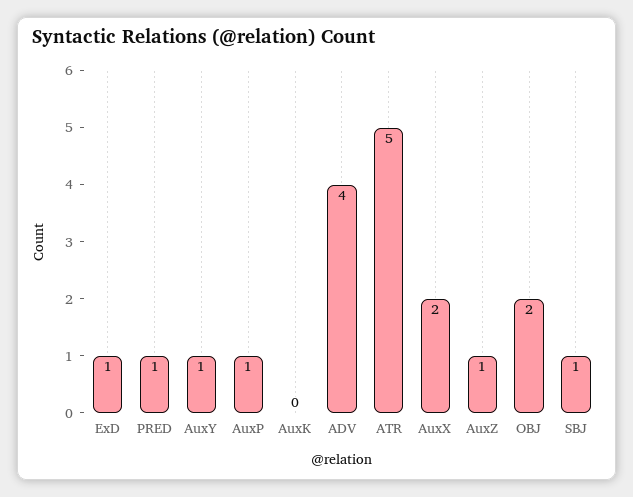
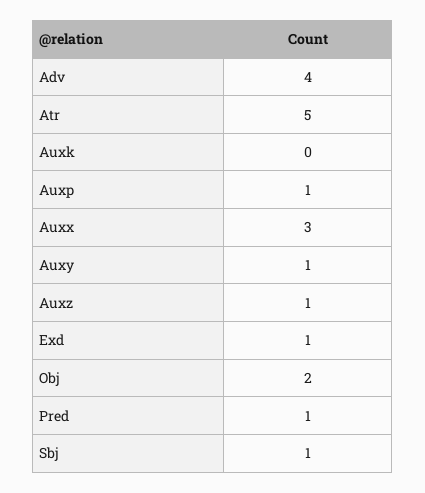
  {
    "ExD": 1,
    "PRED": 1,
    "AuxY": 1,
    "AuxP": 1,
    "AuxK": 0,
    "ADV": 4,
    "ATR": 5,
-   "AuxX": 2,
+   "AuxX": 3,
    "AuxZ": 1,
    "OBJ": 2,
    "SBJ": 1
  }

